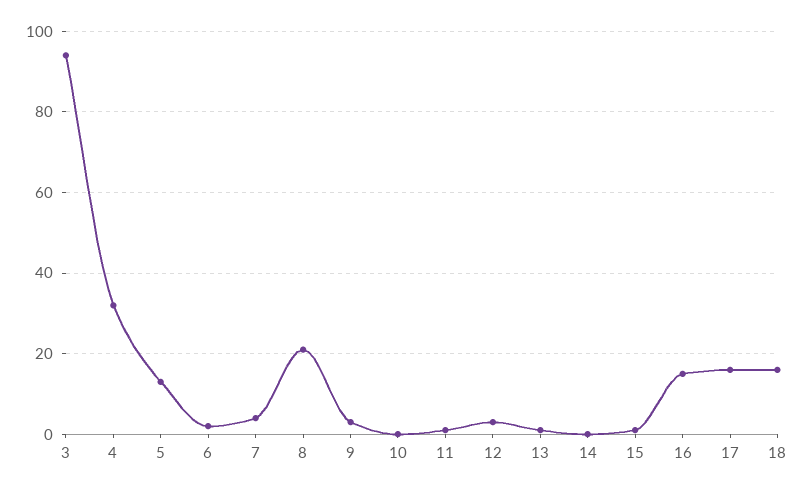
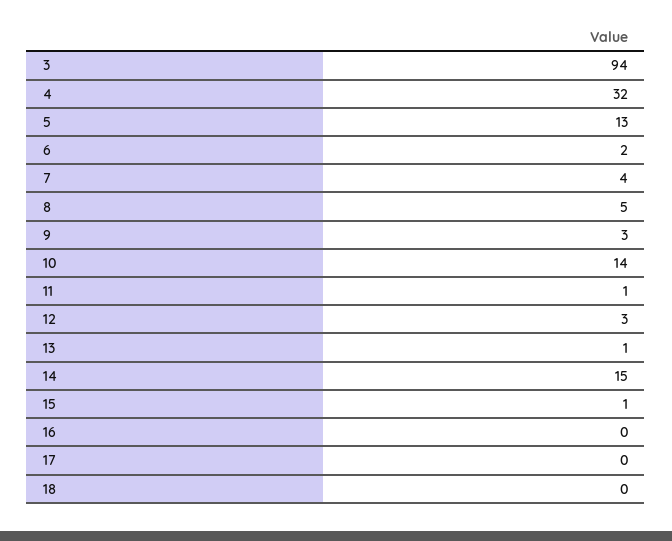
  {
    "3": 94,
    "4": 32,
    "5": 13,
    "6": 2,
    "7": 4,
-   "8": 20,
+   "8": 5,
    "9": 3,
-   "10": 0,
+   "10": 14,
    "11": 1,
    "12": 3,
    "13": 1,
-   "14": 0,
+   "14": 15,
    "15": 1,
-   "16": 15,
+   "16": 0,
-   "17": 15,
+   "17": 0,
-   "18": 15
+   "18": 0
  }

